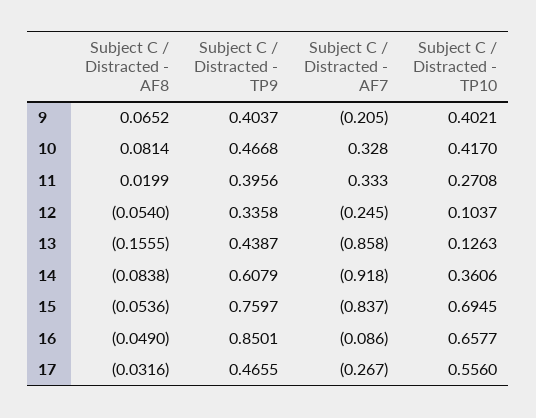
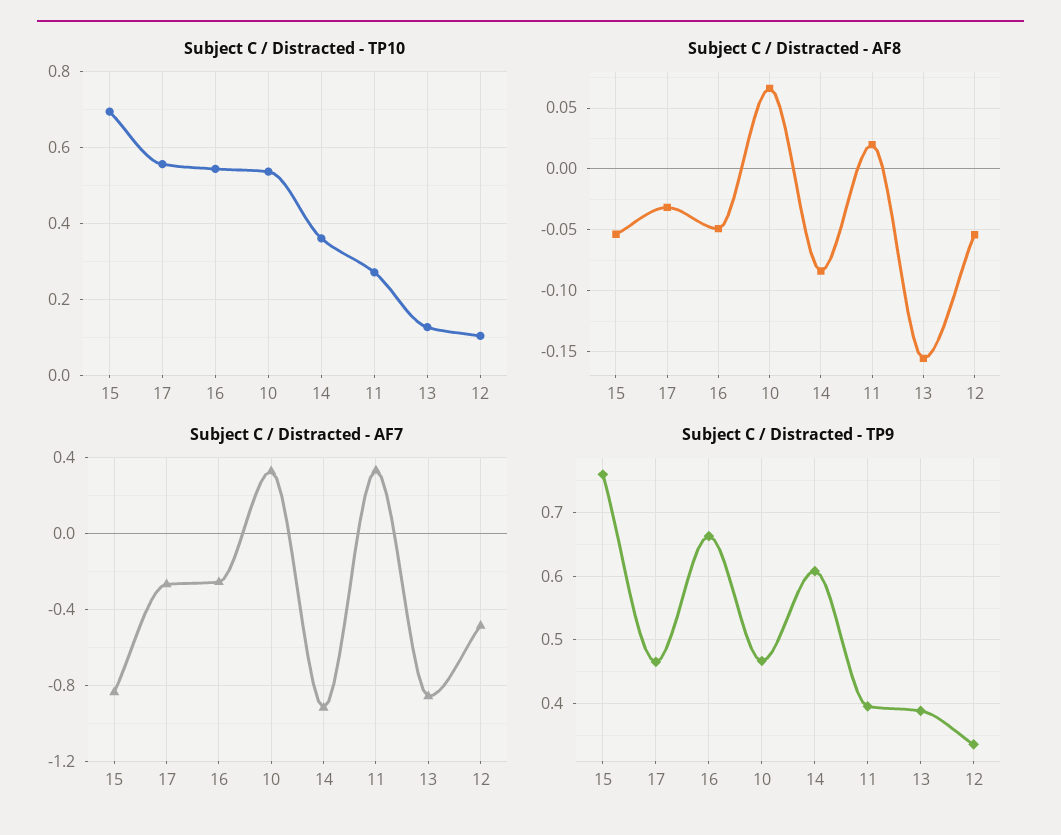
  {
    "Subject C / Distracted - AF8": {
-     "9": 0.0652,
-     "10": 0.0814,
+     "10": 0.065,
      "11": 0.0199,
      "12": -0.054,
      "13": -0.1555,
      "14": -0.0838,
      "15": -0.0536,
      "16": -0.049,
      "17": -0.0316
    },
    "Subject C / Distracted - TP9": {
-     "9": 0.4037,
      "10": 0.4668,
      "11": 0.3956,
      "12": 0.3358,
-     "13": 0.4387,
+     "13": 0.39,
      "14": 0.6079,
      "15": 0.7597,
-     "16": 0.8501,
+     "16": 0.66,
      "17": 0.4655
    },
    "Subject C / Distracted - AF7": {
-     "9": -0.205,
      "10": 0.328,
      "11": 0.333,
-     "12": -0.245,
+     "12": -0.5,
      "13": -0.858,
      "14": -0.918,
      "15": -0.837,
-     "16": -0.086,
+     "16": -0.25,
      "17": -0.267
    },
    "Subject C / Distracted - TP10": {
-     "9": 0.4021,
-     "10": 0.417,
+     "10": 0.54,
      "11": 0.2708,
      "12": 0.1037,
      "13": 0.1263,
      "14": 0.3606,
      "15": 0.6945,
-     "16": 0.6577,
+     "16": 0.54,
      "17": 0.556
    }
  }

